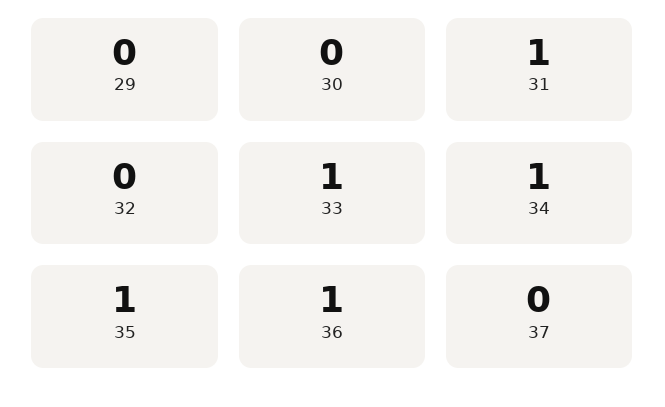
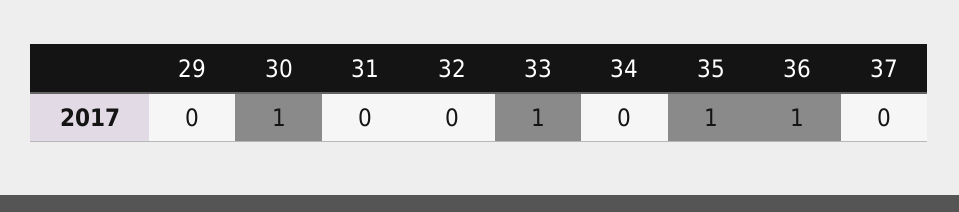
  {
    "29": 0,
-   "30": 0,
+   "30": 1,
-   "31": 1,
+   "31": 0,
    "32": 0,
    "33": 1,
-   "34": 1,
+   "34": 0,
    "35": 1,
    "36": 1,
    "37": 0
  }

